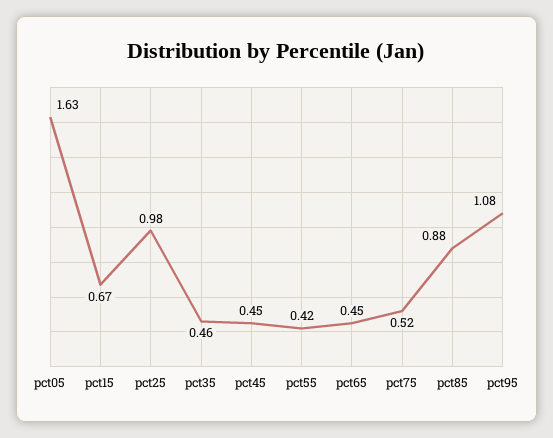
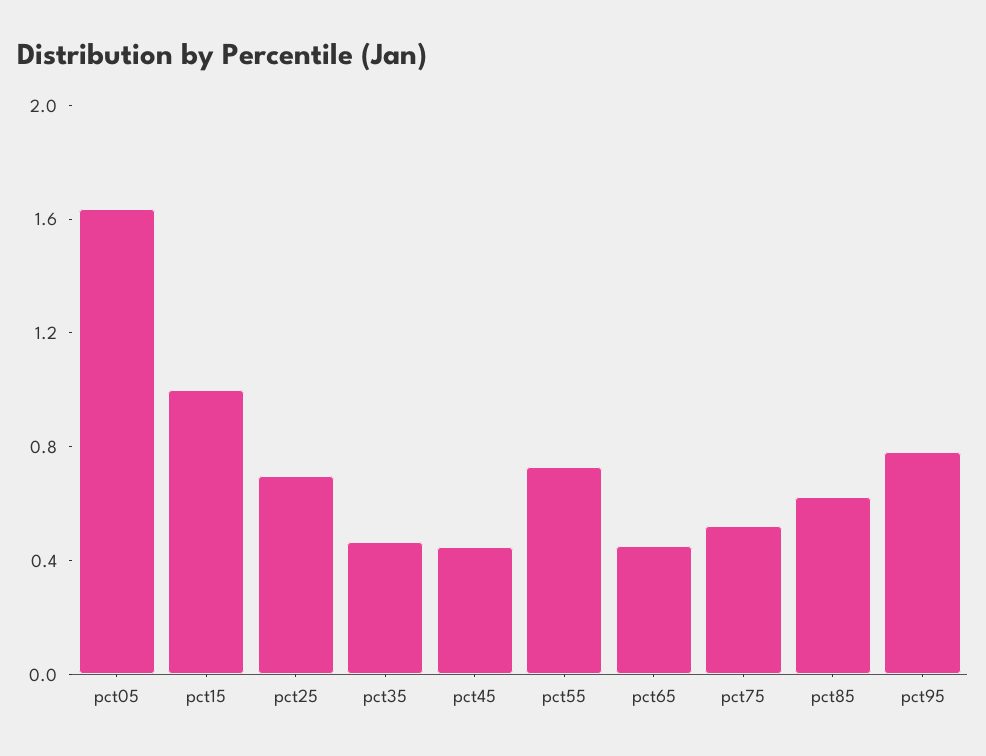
  {
    "pct05": 1.63,
-   "pct15": 0.67,
+   "pct15": 1,
-   "pct25": 0.98,
+   "pct25": 0.7,
    "pct35": 0.46,
    "pct45": 0.45,
-   "pct55": 0.42,
+   "pct55": 0.7,
    "pct65": 0.45,
    "pct75": 0.52,
-   "pct85": 0.88,
+   "pct85": 0.6,
-   "pct95": 1.08
+   "pct95": 0.8
  }

